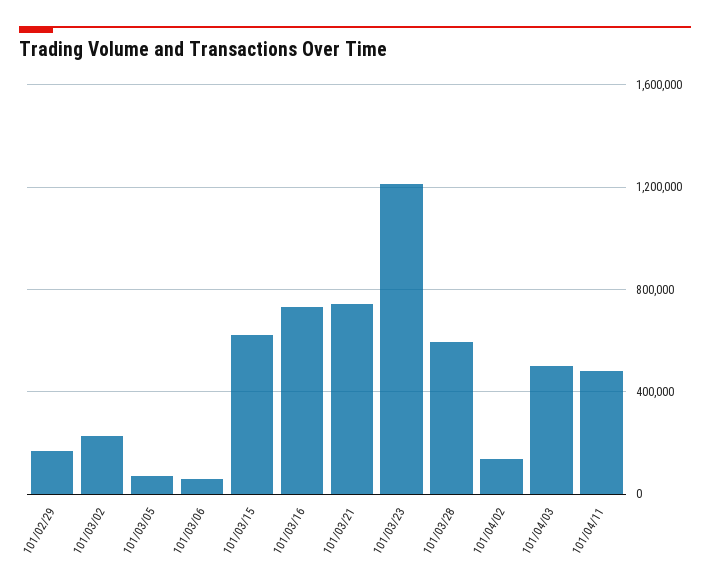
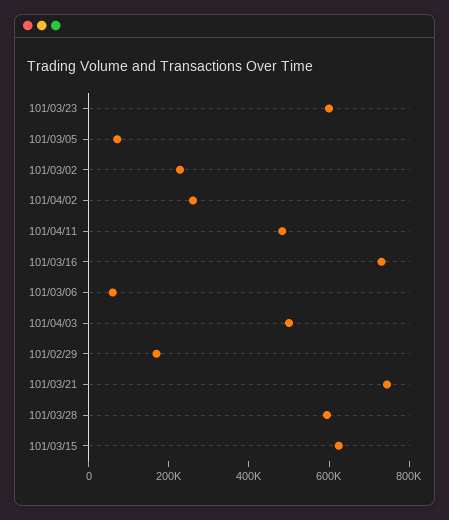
  {
    "101/02/29": 150000,
    "101/03/02": 250000,
    "101/03/05": 50000,
    "101/03/06": 50000,
    "101/03/15": 600000,
    "101/03/16": 750000,
    "101/03/21": 750000,
-   "101/03/23": 1200000,
+   "101/03/23": 600000,
    "101/03/28": 600000,
-   "101/04/02": 150000,
+   "101/04/02": 250000,
    "101/04/03": 500000,
    "101/04/11": 500000
  }

